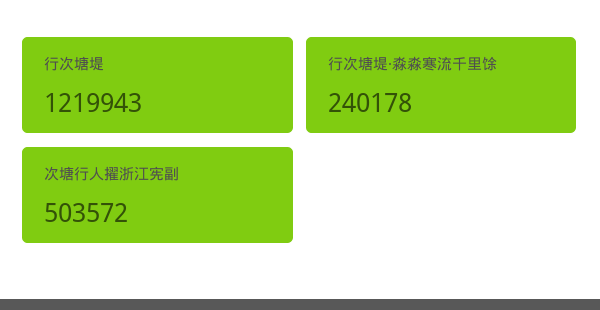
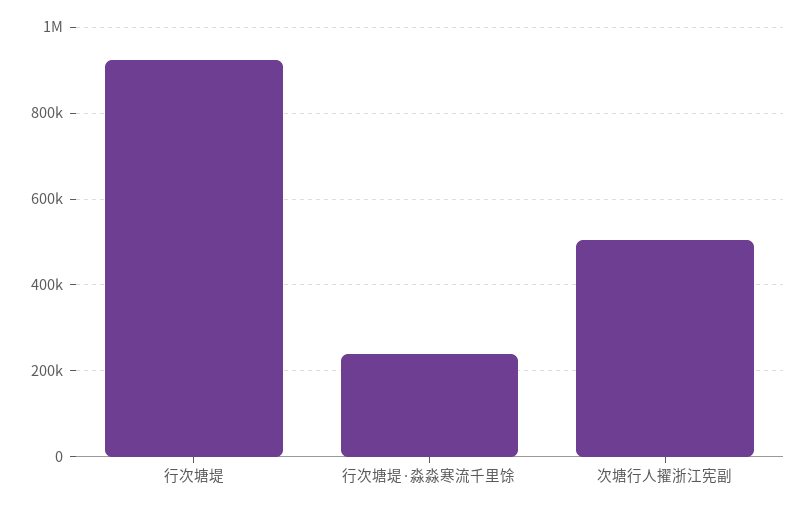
  {
-   "行次塘堤": 1219943,
+   "行次塘堤": 920000,
    "行次塘堤·淼淼寒流千里馀": 240178,
    "次塘行人擢浙江宪副": 503572
  }

